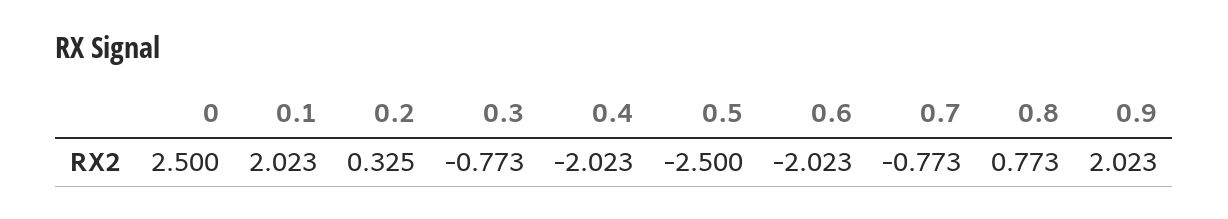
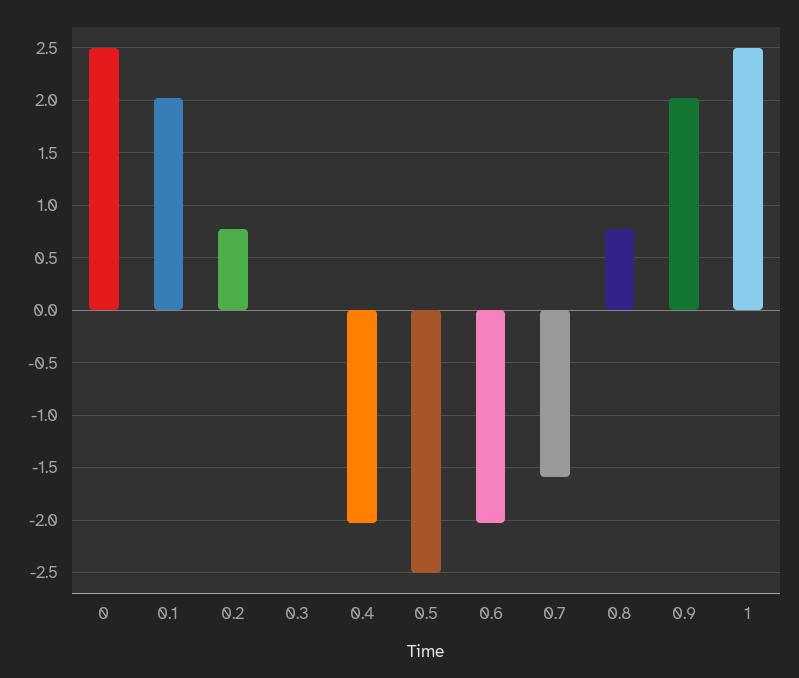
  {
    "0": 2.5,
    "0.1": 2.023,
-   "0.2": 0.325,
+   "0.2": 0.8,
-   "0.3": -0.773,
+   "0.3": 0,
    "0.4": -2.023,
    "0.5": -2.5,
    "0.6": -2.023,
-   "0.7": -0.773,
+   "0.7": -1.6,
    "0.8": 0.773,
-   "0.9": 2.023
+   "0.9": 2.023,
+   "1": 2.5
  }

